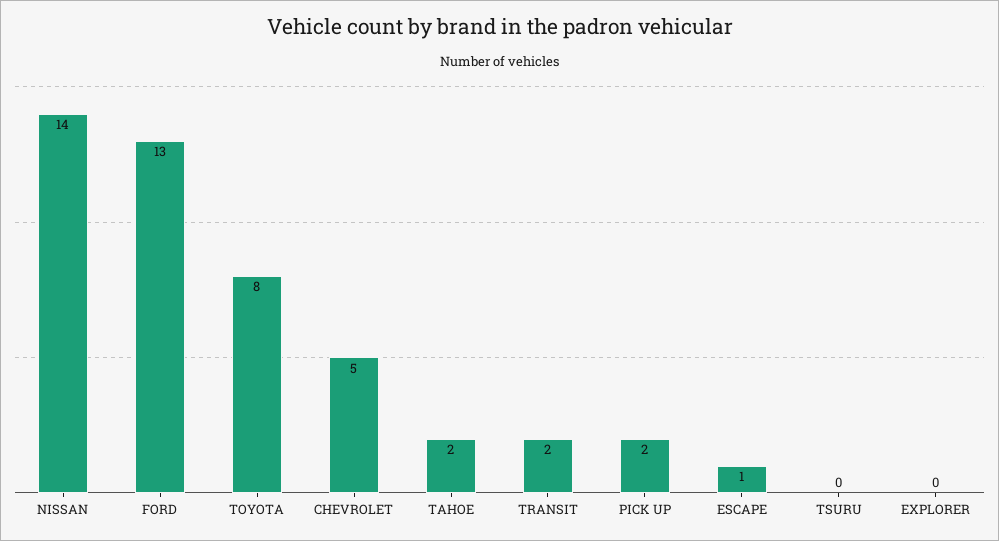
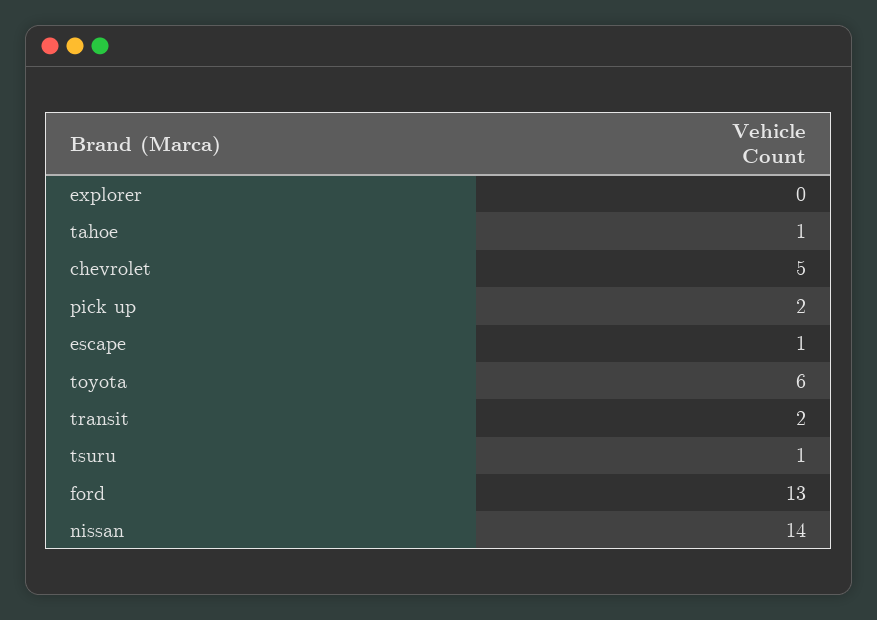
  {
    "NISSAN": 14,
    "FORD": 13,
-   "TOYOTA": 8,
+   "TOYOTA": 6,
    "CHEVROLET": 5,
-   "TAHOE": 2,
+   "TAHOE": 1,
    "TRANSIT": 2,
    "PICK UP": 2,
    "ESCAPE": 1,
-   "TSURU": 0,
+   "TSURU": 1,
    "EXPLORER": 0
  }

